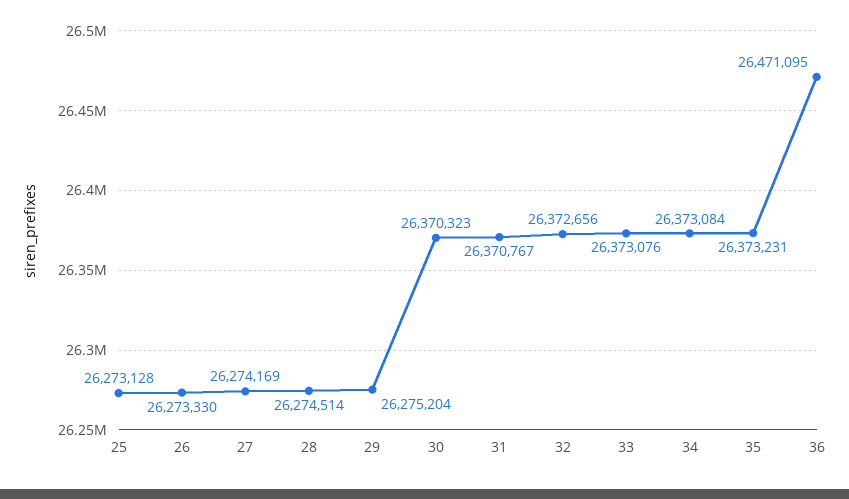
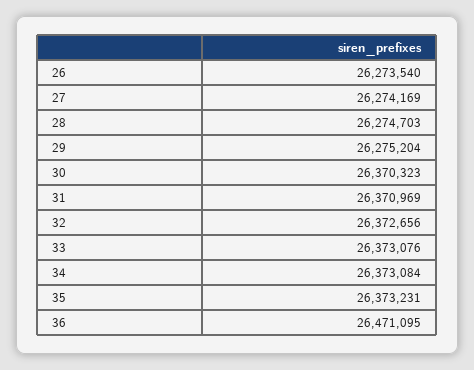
  {
-   "25": 26273128,
-   "26": 26273330,
+   "26": 26273540,
    "27": 26274169,
-   "28": 26274514,
+   "28": 26274703,
    "29": 26275204,
    "30": 26370323,
-   "31": 26370767,
+   "31": 26370969,
    "32": 26372656,
    "33": 26373076,
    "34": 26373084,
    "35": 26373231,
    "36": 26471095
  }

